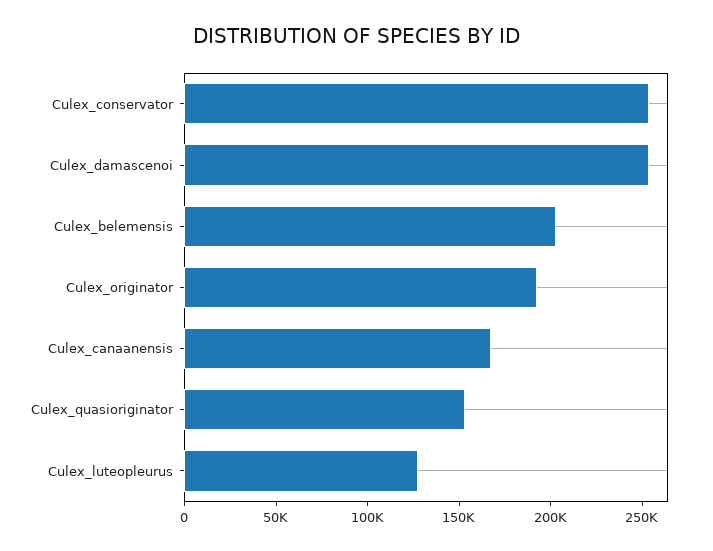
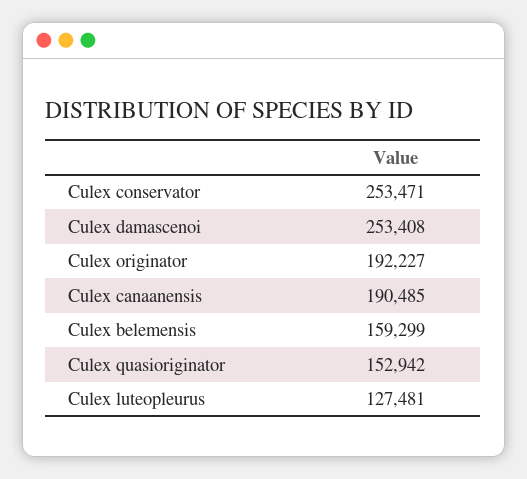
  {
    "Culex_conservator": 253471,
    "Culex_damascenoi": 253408,
-   "Culex_belemensis": 200000,
+   "Culex_belemensis": 159299,
    "Culex_originator": 192227,
-   "Culex_canaanensis": 170000,
+   "Culex_canaanensis": 190485,
    "Culex_quasioriginator": 152942,
    "Culex_luteopleurus": 127481
  }

